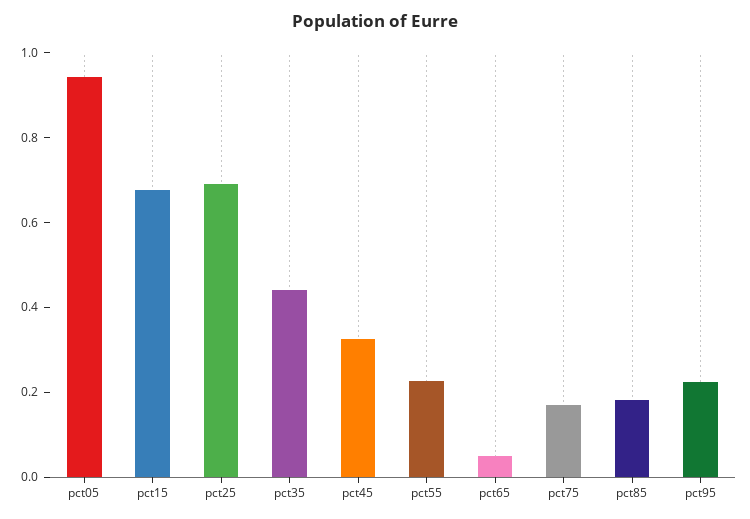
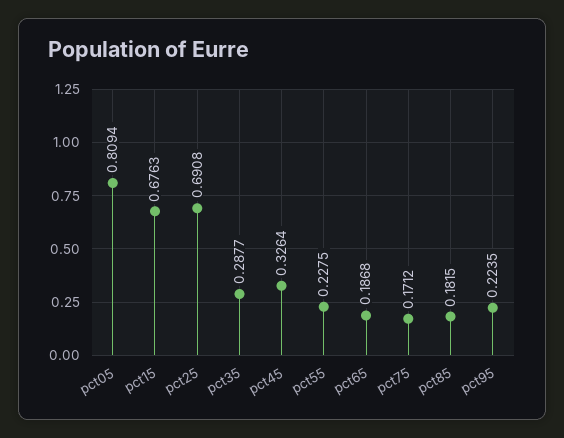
  {
-   "pct05": 0.95,
+   "pct05": 0.8094,
    "pct15": 0.6763,
    "pct25": 0.6908,
-   "pct35": 0.45,
+   "pct35": 0.2877,
    "pct45": 0.3264,
    "pct55": 0.2275,
-   "pct65": 0.05,
+   "pct65": 0.1868,
    "pct75": 0.1712,
    "pct85": 0.1815,
    "pct95": 0.2235
  }

